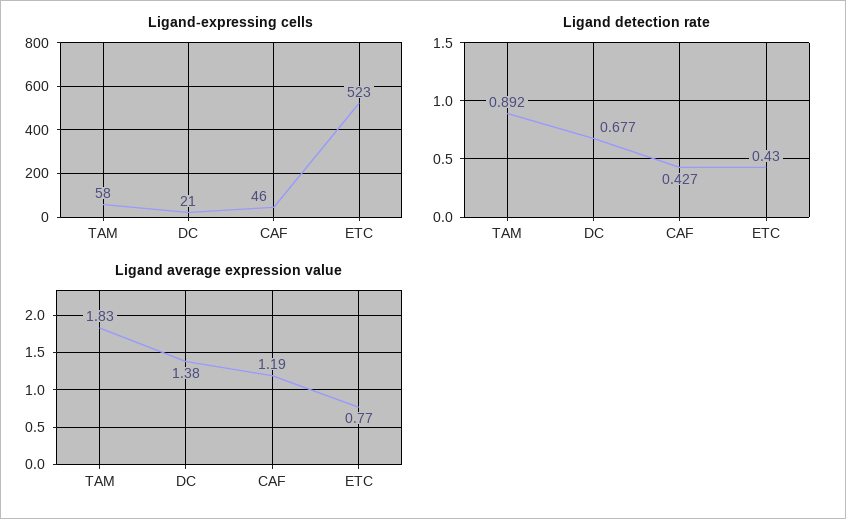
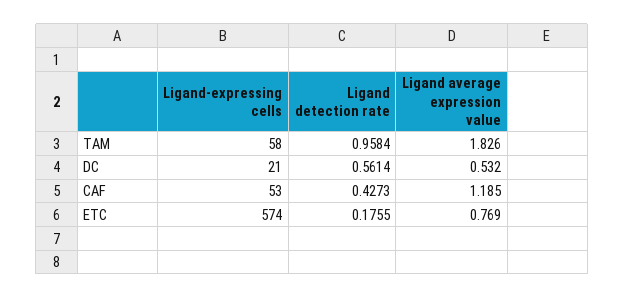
  {
    "Ligand-expressing cells": {
      "TAM": 58,
      "DC": 21,
-     "CAF": 46,
+     "CAF": 53,
-     "ETC": 523
+     "ETC": 574
    },
    "Ligand detection rate": {
-     "TAM": 0.892,
+     "TAM": 0.9584,
-     "DC": 0.677,
+     "DC": 0.5614,
      "CAF": 0.4273,
-     "ETC": 0.43
+     "ETC": 0.1755
    },
    "Ligand average expression value": {
      "TAM": 1.826,
-     "DC": 1.38,
+     "DC": 0.532,
      "CAF": 1.185,
      "ETC": 0.769
    }
  }

